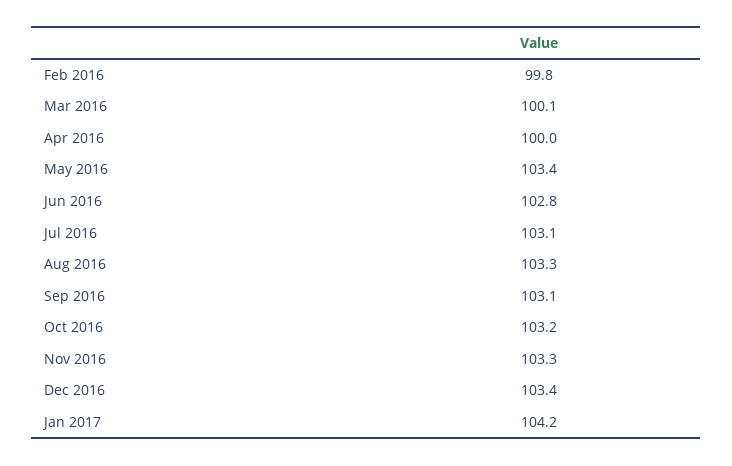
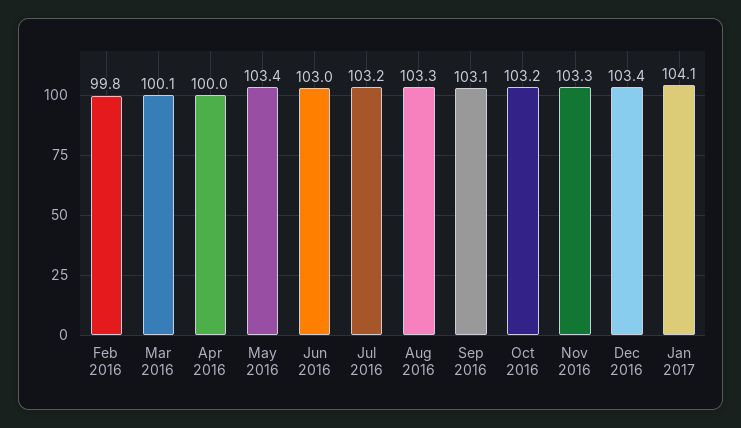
  {
    "Feb 2016": 99.8,
    "Mar 2016": 100.1,
    "Apr 2016": 100,
    "May 2016": 103.4,
-   "Jun 2016": 102.8,
+   "Jun 2016": 103,
-   "Jul 2016": 103.1,
+   "Jul 2016": 103.2,
    "Aug 2016": 103.3,
    "Sep 2016": 103.1,
    "Oct 2016": 103.2,
    "Nov 2016": 103.3,
    "Dec 2016": 103.4,
-   "Jan 2017": 104.2
+   "Jan 2017": 104.1
  }

